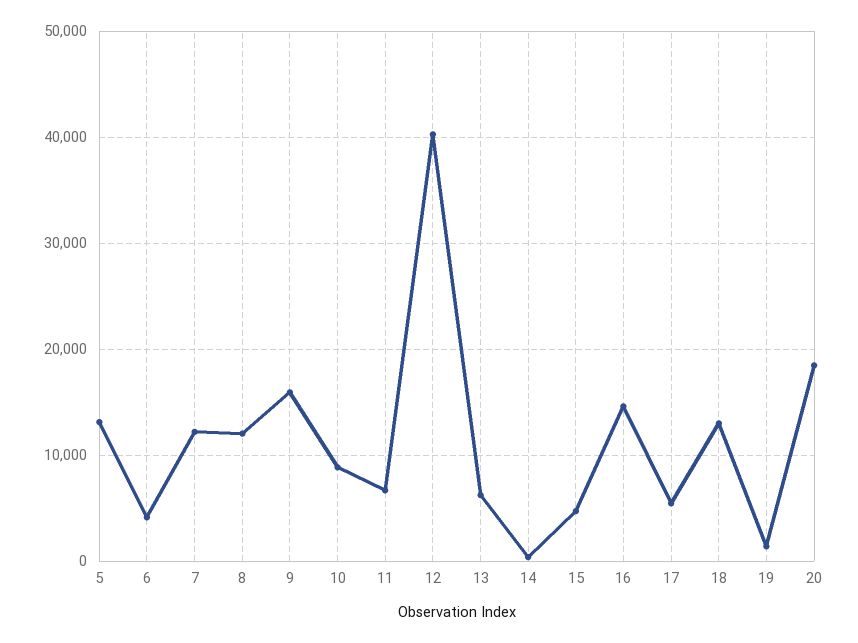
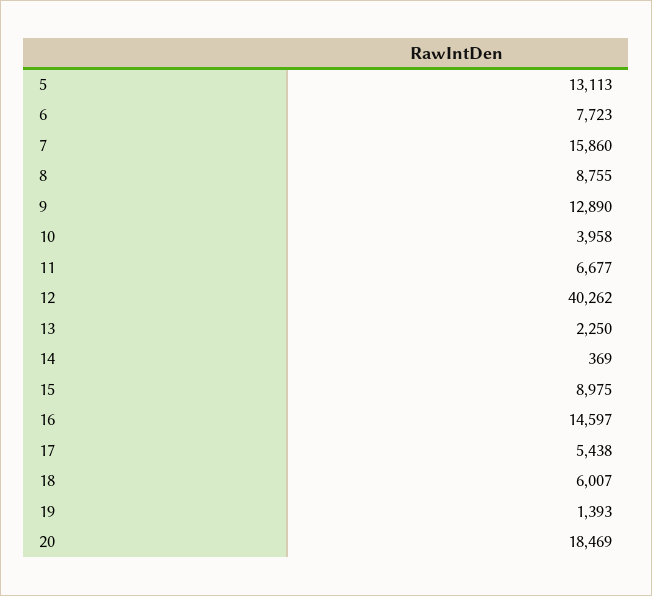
  {
    "5": 13113,
-   "6": 4000,
+   "6": 7723,
-   "7": 12000,
+   "7": 15860,
-   "8": 12000,
+   "8": 8755,
-   "9": 16000,
+   "9": 12890,
-   "10": 9000,
+   "10": 3958,
    "11": 6677,
    "12": 40262,
-   "13": 6000,
+   "13": 2250,
    "14": 369,
-   "15": 5000,
+   "15": 8975,
    "16": 14597,
    "17": 5438,
-   "18": 13000,
+   "18": 6007,
    "19": 1393,
    "20": 18469
  }

